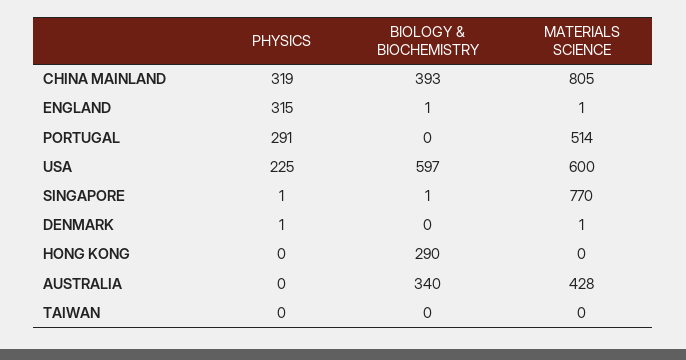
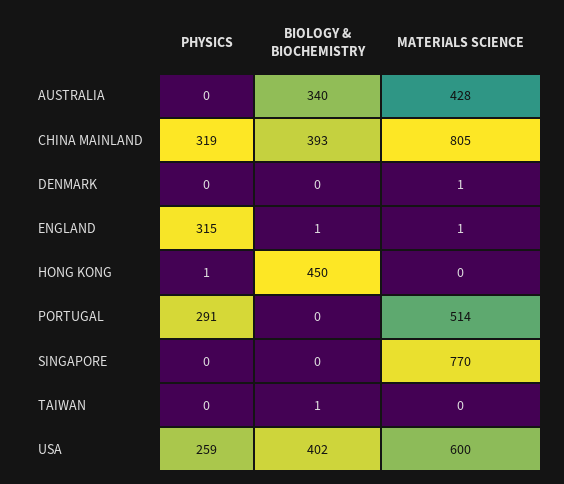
  {
    "PHYSICS": {
      "CHINA MAINLAND": 319,
      "ENGLAND": 315,
      "PORTUGAL": 291,
-     "USA": 225,
+     "USA": 259,
-     "SINGAPORE": 1,
+     "SINGAPORE": 0,
-     "DENMARK": 1,
+     "DENMARK": 0,
-     "HONG KONG": 0,
+     "HONG KONG": 1,
      "AUSTRALIA": 0,
      "TAIWAN": 0
    },
    "BIOLOGY & BIOCHEMISTRY": {
      "CHINA MAINLAND": 393,
      "ENGLAND": 1,
      "PORTUGAL": 0,
-     "USA": 597,
+     "USA": 402,
-     "SINGAPORE": 1,
+     "SINGAPORE": 0,
      "DENMARK": 0,
-     "HONG KONG": 290,
+     "HONG KONG": 450,
      "AUSTRALIA": 340,
-     "TAIWAN": 0
+     "TAIWAN": 1
    },
    "MATERIALS SCIENCE": {
      "CHINA MAINLAND": 805,
      "ENGLAND": 1,
      "PORTUGAL": 514,
      "USA": 600,
      "SINGAPORE": 770,
      "DENMARK": 1,
      "HONG KONG": 0,
      "AUSTRALIA": 428,
      "TAIWAN": 0
    }
  }

